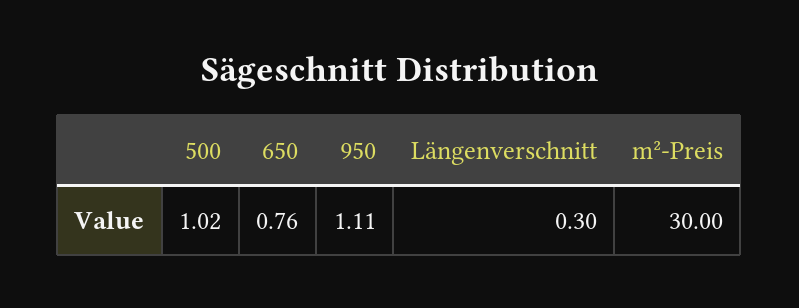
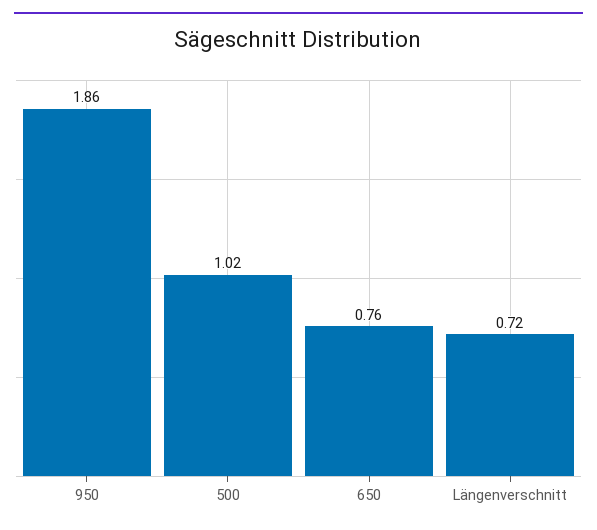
  {
    "500": 1.02,
    "650": 0.76,
-   "950": 1.11,
+   "950": 1.86,
-   "Längenverschnitt": 0.3,
+   "Längenverschnitt": 0.72
-   "m²-Preis": 30
  }

